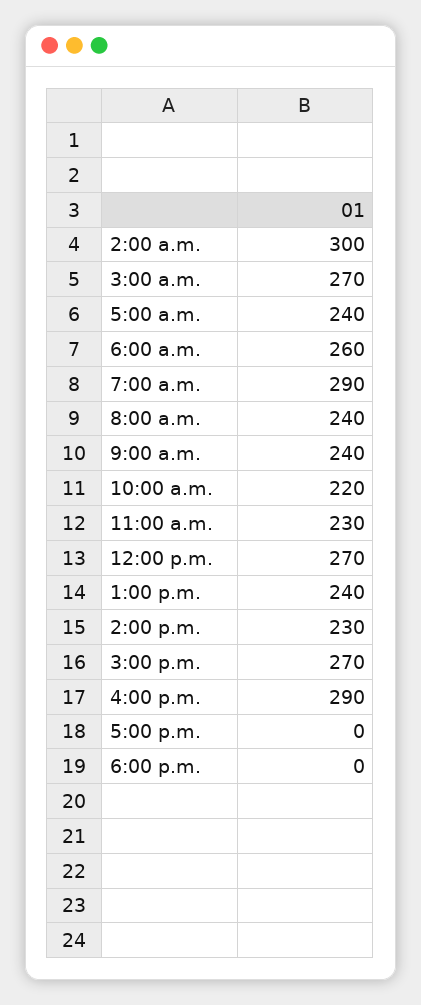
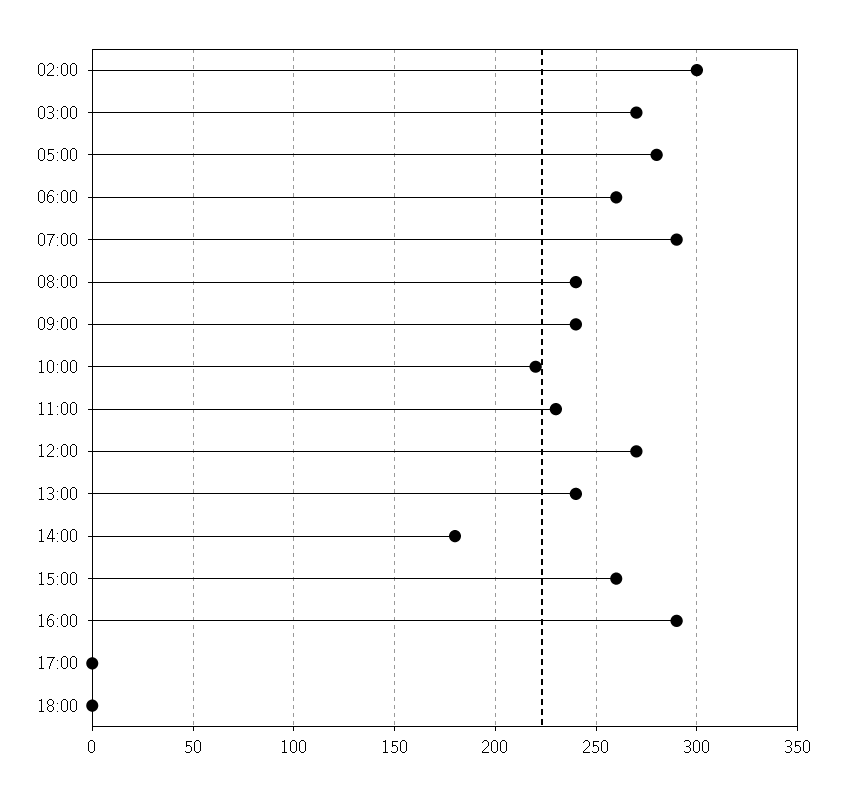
  {
    "2:00 a.m.": 300,
    "3:00 a.m.": 270,
-   "5:00 a.m.": 240,
+   "5:00 a.m.": 280,
    "6:00 a.m.": 260,
    "7:00 a.m.": 290,
    "8:00 a.m.": 240,
    "9:00 a.m.": 240,
    "10:00 a.m.": 220,
    "11:00 a.m.": 230,
    "12:00 p.m.": 270,
    "1:00 p.m.": 240,
-   "2:00 p.m.": 230,
+   "2:00 p.m.": 180,
-   "3:00 p.m.": 270,
+   "3:00 p.m.": 260,
    "4:00 p.m.": 290,
    "5:00 p.m.": 0,
    "6:00 p.m.": 0
  }

